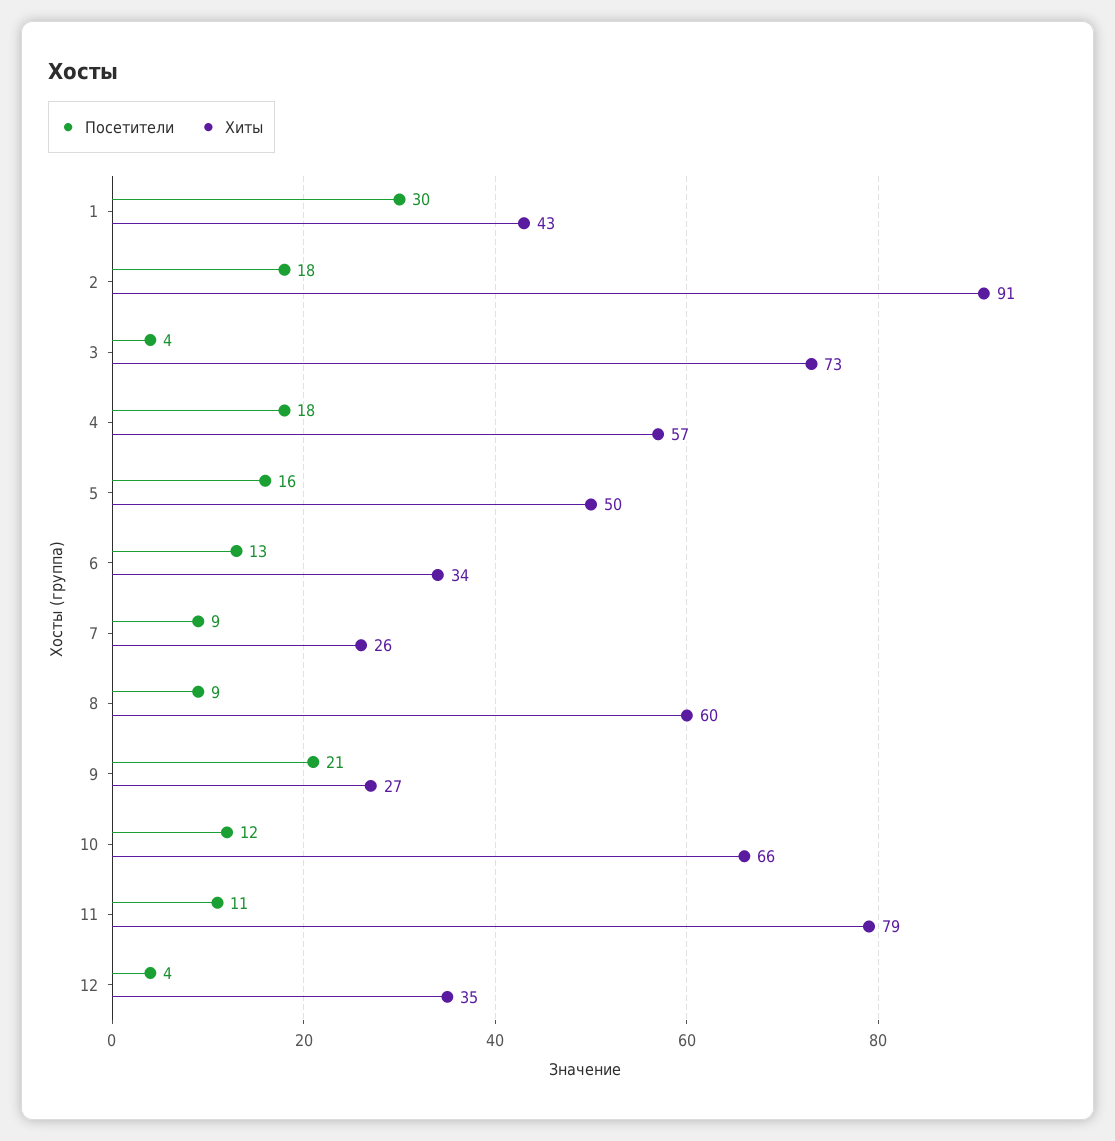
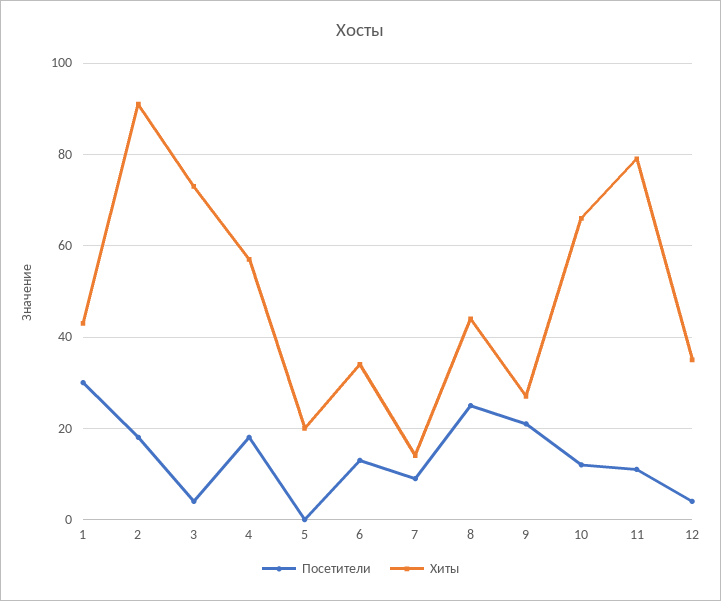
  {
    "Посетители": {
      "1": 30,
      "2": 18,
      "3": 4,
      "4": 18,
-     "5": 16,
+     "5": 0,
      "6": 13,
      "7": 9,
-     "8": 9,
+     "8": 25,
      "9": 21,
      "10": 12,
      "11": 11,
      "12": 4
    },
    "Хиты": {
      "1": 43,
      "2": 91,
      "3": 73,
      "4": 57,
-     "5": 50,
+     "5": 20,
      "6": 34,
-     "7": 26,
+     "7": 15,
-     "8": 60,
+     "8": 45,
      "9": 27,
      "10": 66,
      "11": 79,
      "12": 35
    }
  }

